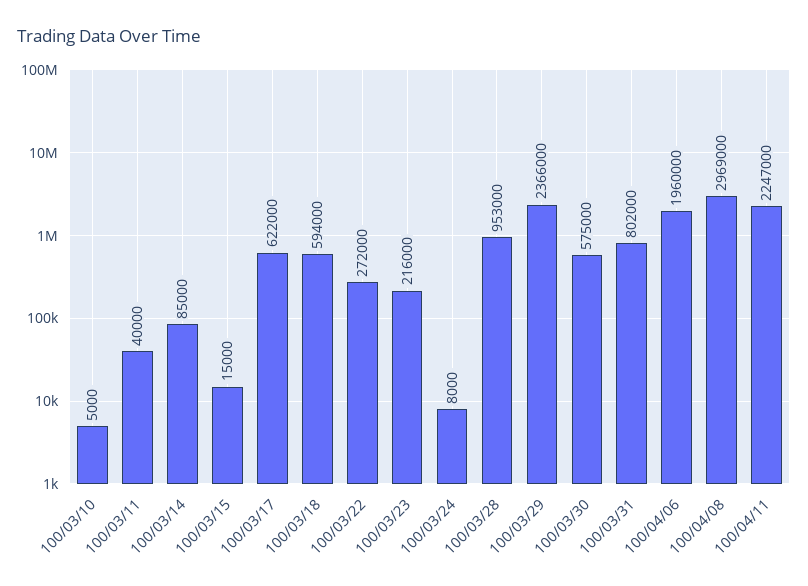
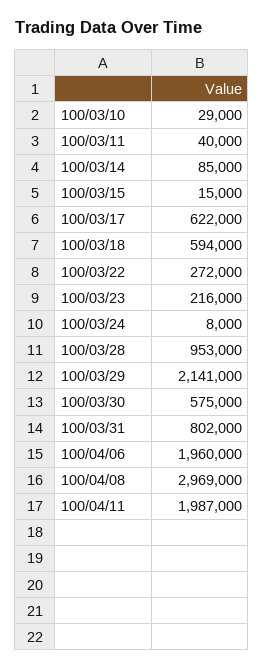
  {
-   "100/03/10": 5000,
+   "100/03/10": 29000,
    "100/03/11": 40000,
    "100/03/14": 85000,
    "100/03/15": 15000,
    "100/03/17": 622000,
    "100/03/18": 594000,
    "100/03/22": 272000,
    "100/03/23": 216000,
    "100/03/24": 8000,
    "100/03/28": 953000,
-   "100/03/29": 2366000,
+   "100/03/29": 2141000,
    "100/03/30": 575000,
    "100/03/31": 802000,
    "100/04/06": 1960000,
    "100/04/08": 2969000,
-   "100/04/11": 2247000
+   "100/04/11": 1987000
  }

